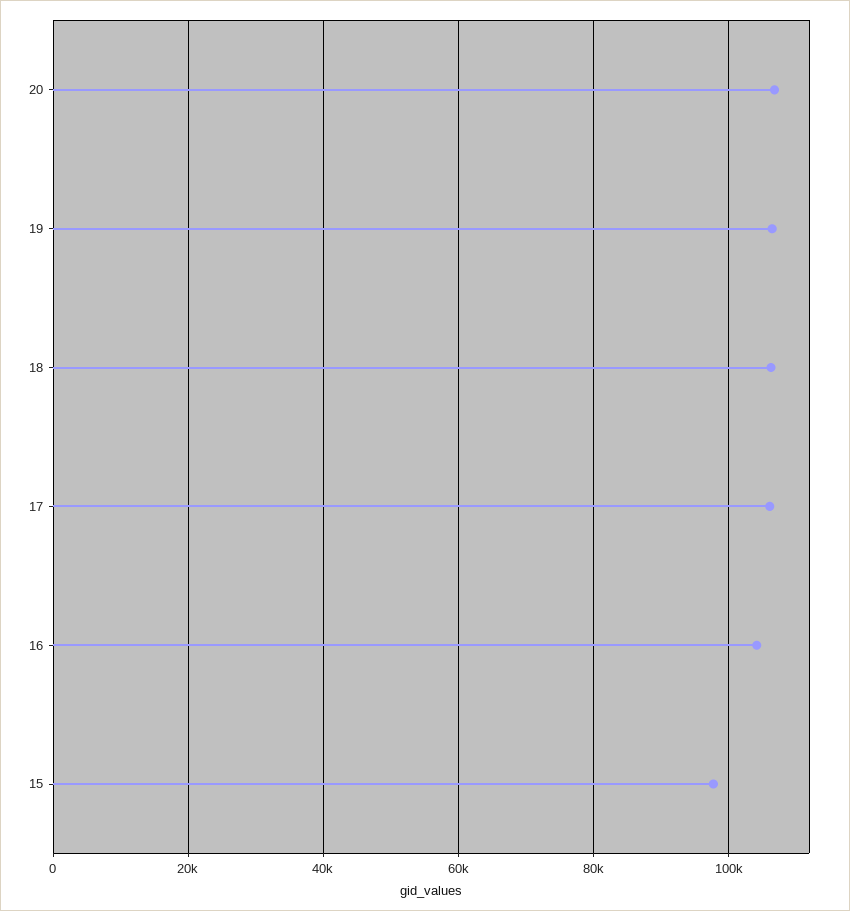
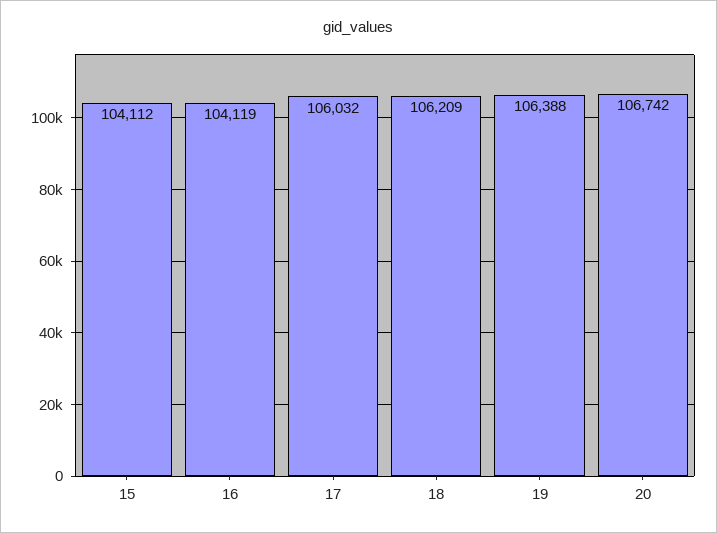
  {
    "20": 106742,
    "19": 106388,
    "18": 106209,
    "17": 106032,
    "16": 104119,
-   "15": 98000
+   "15": 104112
  }

